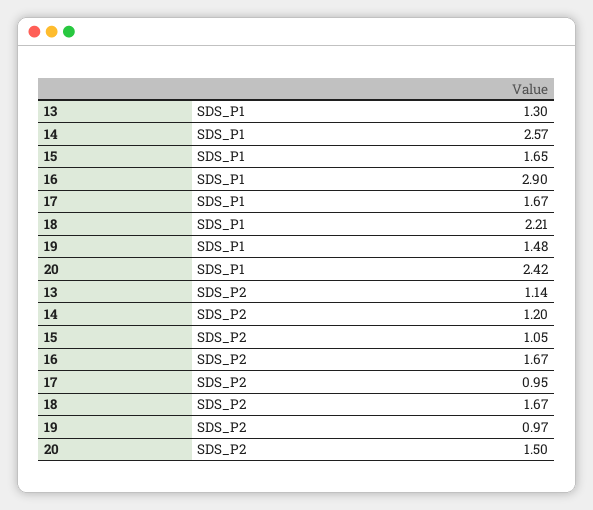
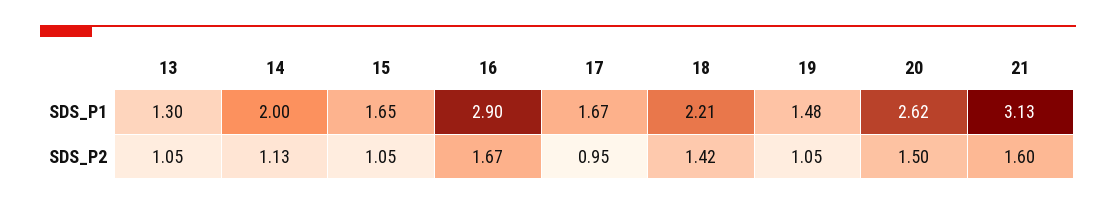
  {
    "13": {
      "SDS_P1": 1.3,
-     "SDS_P2": 1.14
+     "SDS_P2": 1.05
    },
    "14": {
-     "SDS_P1": 2.57,
+     "SDS_P1": 2,
-     "SDS_P2": 1.2
+     "SDS_P2": 1.13
    },
    "15": {
      "SDS_P1": 1.65,
      "SDS_P2": 1.05
    },
    "16": {
      "SDS_P1": 2.9,
      "SDS_P2": 1.67
    },
    "17": {
      "SDS_P1": 1.67,
      "SDS_P2": 0.95
    },
    "18": {
      "SDS_P1": 2.21,
-     "SDS_P2": 1.67
+     "SDS_P2": 1.42
    },
    "19": {
      "SDS_P1": 1.48,
-     "SDS_P2": 0.97
+     "SDS_P2": 1.05
    },
    "20": {
-     "SDS_P1": 2.42,
+     "SDS_P1": 2.62,
      "SDS_P2": 1.5
-   }
+   },
+   "21": {
+     "SDS_P1": 3.13,
+     "SDS_P2": 1.6
+   }
  }

